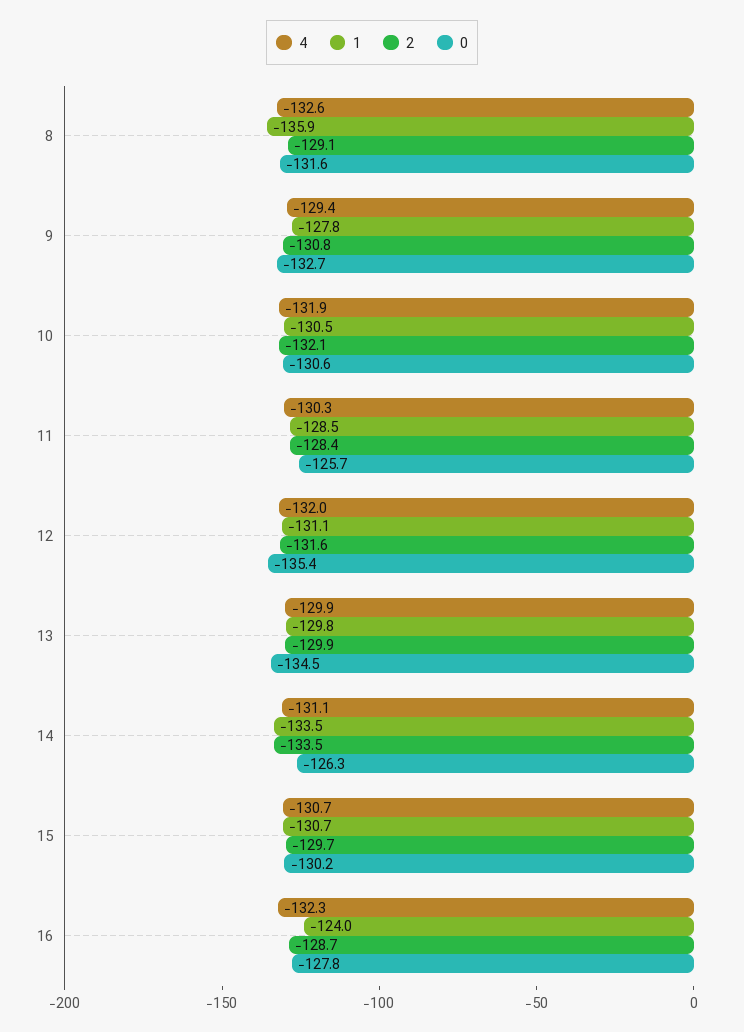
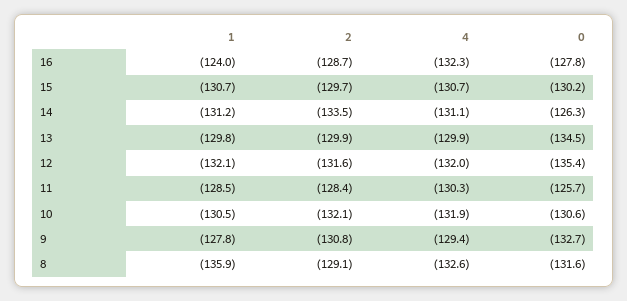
  {
    "4": {
      "8": -132.6,
      "9": -129.4,
      "10": -131.9,
      "11": -130.3,
      "12": -132,
      "13": -129.9,
      "14": -131.1,
      "15": -130.7,
      "16": -132.3
    },
    "1": {
      "8": -135.9,
      "9": -127.8,
      "10": -130.5,
      "11": -128.5,
-     "12": -131.1,
+     "12": -132.1,
      "13": -129.8,
-     "14": -133.5,
+     "14": -131.2,
      "15": -130.7,
      "16": -124
    },
    "2": {
      "8": -129.1,
      "9": -130.8,
      "10": -132.1,
      "11": -128.4,
      "12": -131.6,
      "13": -129.9,
      "14": -133.5,
      "15": -129.7,
      "16": -128.7
    },
    "0": {
      "8": -131.6,
      "9": -132.7,
      "10": -130.6,
      "11": -125.7,
      "12": -135.4,
      "13": -134.5,
      "14": -126.3,
      "15": -130.2,
      "16": -127.8
    }
  }

